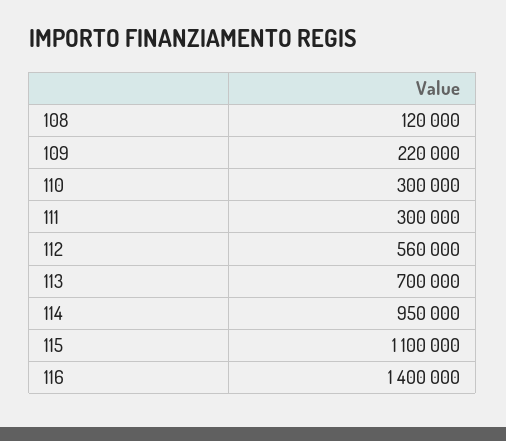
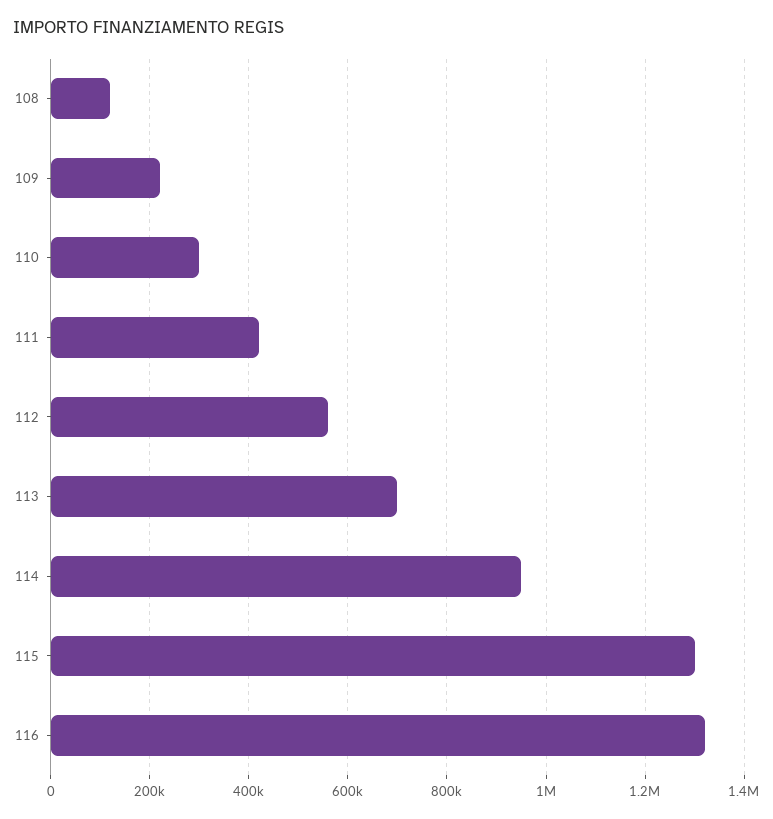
  {
    "108": 120000,
    "109": 220000,
    "110": 300000,
-   "111": 300000,
+   "111": 420000,
    "112": 560000,
    "113": 700000,
    "114": 950000,
-   "115": 1100000,
+   "115": 1300000,
-   "116": 1400000
+   "116": 1320000
  }

